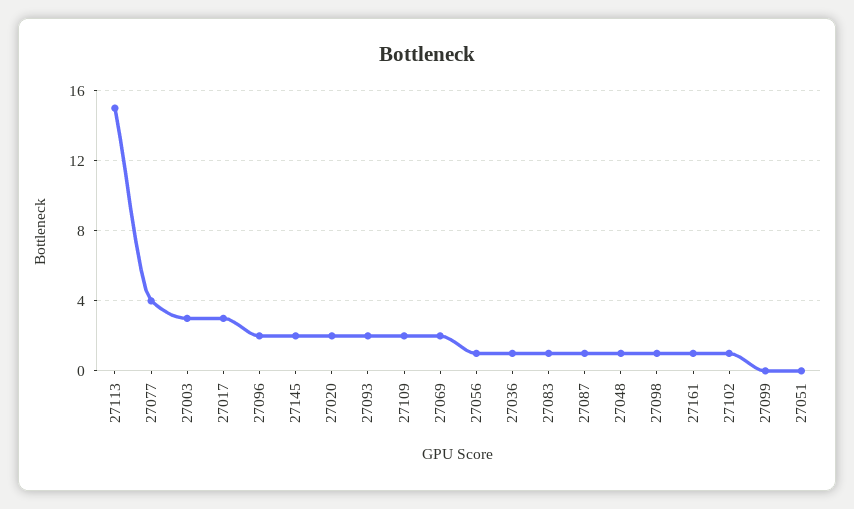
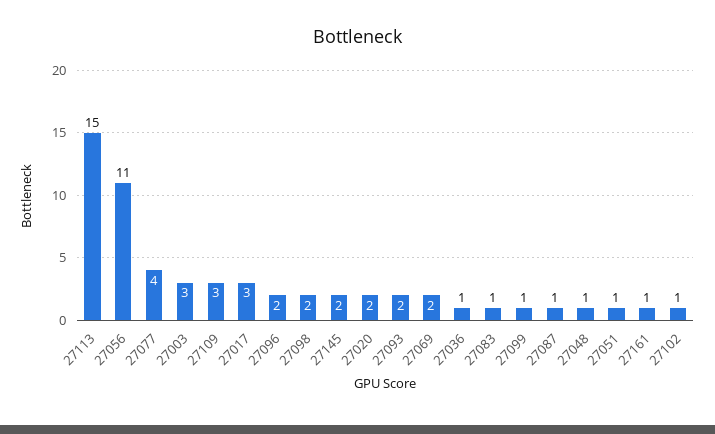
  {
    "27113": 15,
    "27077": 4,
    "27003": 3,
    "27017": 3,
    "27096": 2,
    "27145": 2,
    "27020": 2,
    "27093": 2,
-   "27109": 2,
+   "27109": 3,
    "27069": 2,
-   "27056": 1,
+   "27056": 11,
    "27036": 1,
    "27083": 1,
    "27087": 1,
    "27048": 1,
-   "27098": 1,
+   "27098": 2,
    "27161": 1,
    "27102": 1,
-   "27099": 0,
+   "27099": 1,
-   "27051": 0
+   "27051": 1
  }

